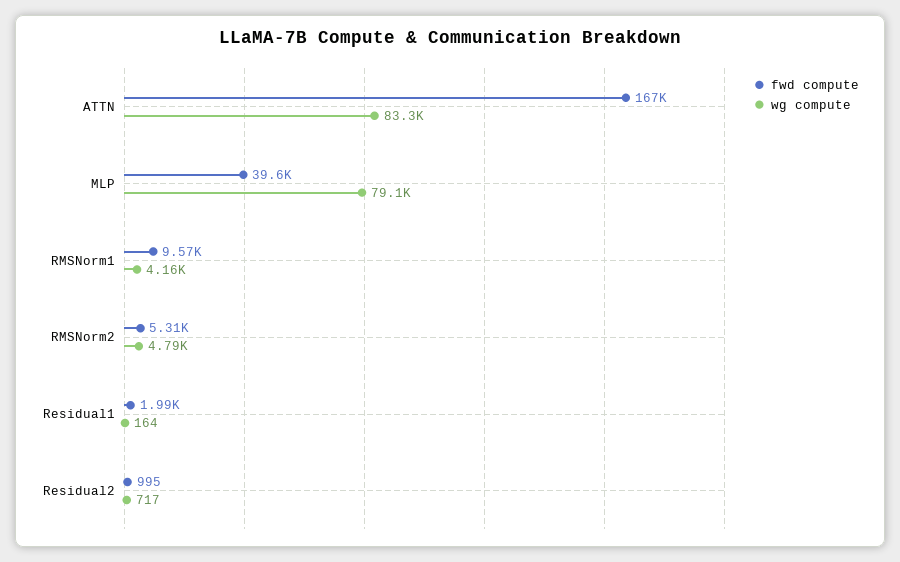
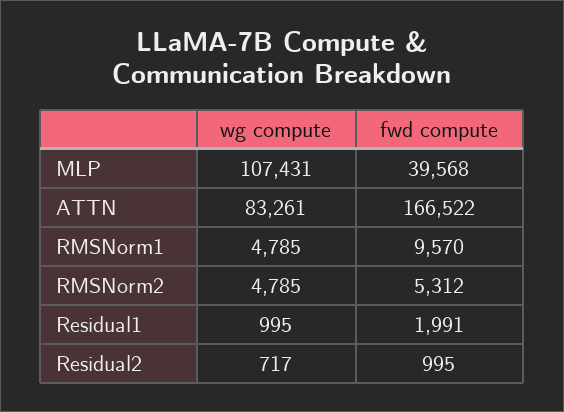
  {
    "fwd compute": {
      "ATTN": 166522,
      "MLP": 39568,
      "RMSNorm1": 9570,
      "RMSNorm2": 5312,
      "Residual1": 1991,
      "Residual2": 995
    },
    "wg compute": {
      "ATTN": 83261,
-     "MLP": 79100,
+     "MLP": 107431,
-     "RMSNorm1": 4160,
+     "RMSNorm1": 4785,
      "RMSNorm2": 4785,
-     "Residual1": 164,
+     "Residual1": 995,
      "Residual2": 717
    }
  }

